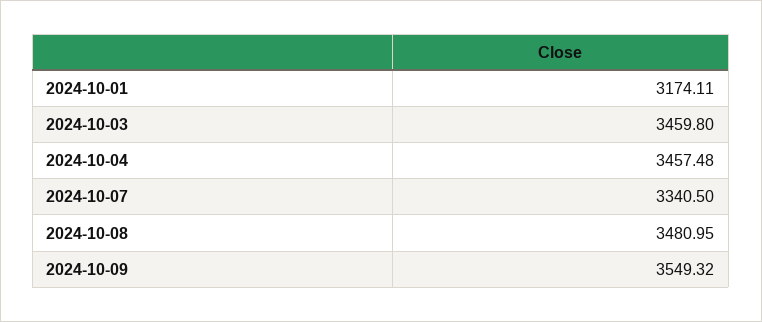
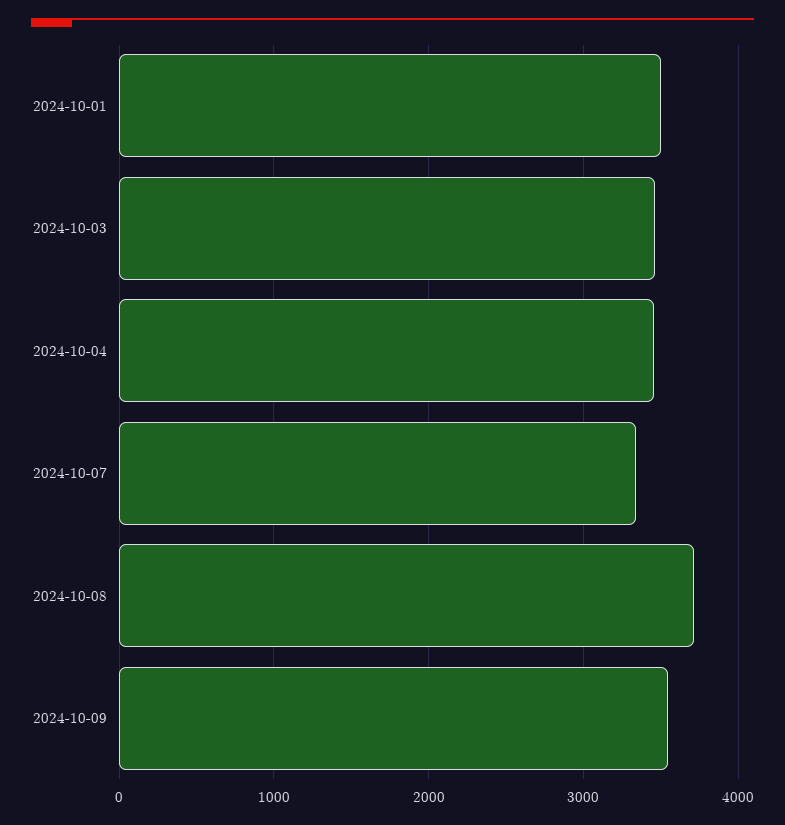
  {
-   "2024-10-01": 3174.11,
+   "2024-10-01": 3500,
    "2024-10-03": 3459.8,
    "2024-10-04": 3457.48,
    "2024-10-07": 3340.5,
-   "2024-10-08": 3480.95,
+   "2024-10-08": 3700,
    "2024-10-09": 3549.32
  }

